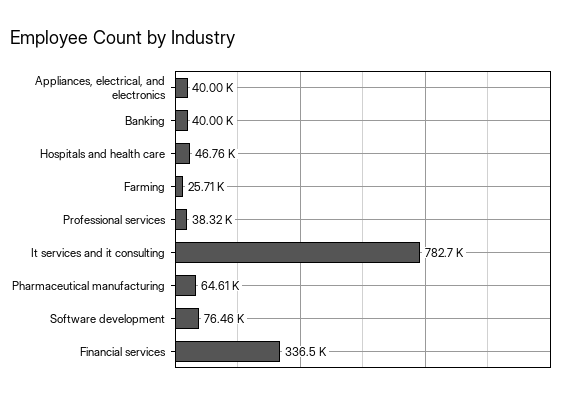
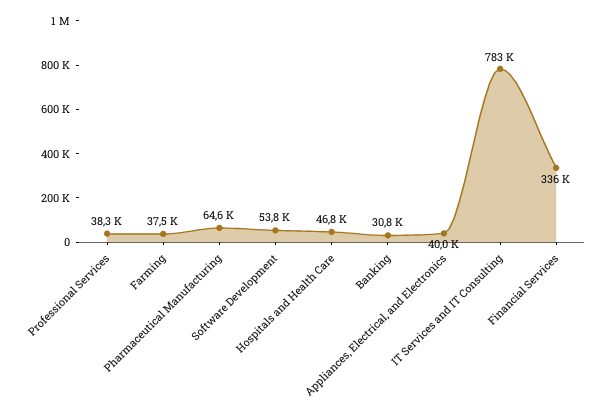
  {
    "Appliances, electrical, and electronics": 40000,
-   "Banking": 40000,
+   "Banking": 30800,
    "Hospitals and health care": 46760,
-   "Farming": 25710,
+   "Farming": 37500,
    "Professional services": 38320,
    "It services and it consulting": 782700,
    "Pharmaceutical manufacturing": 64610,
-   "Software development": 76460,
+   "Software development": 53800,
    "Financial services": 336500
  }

